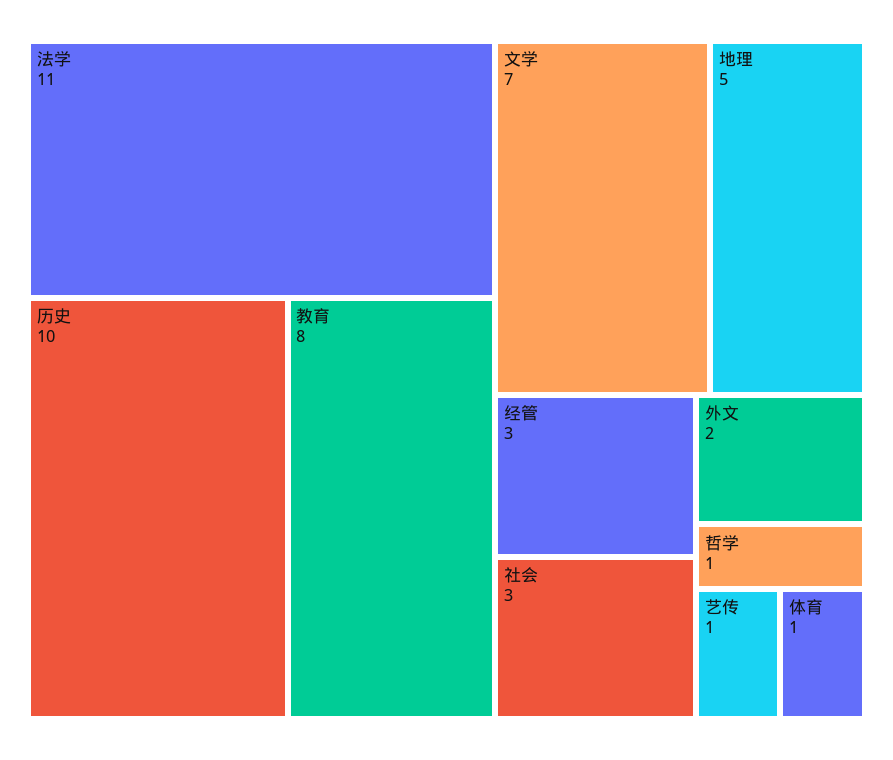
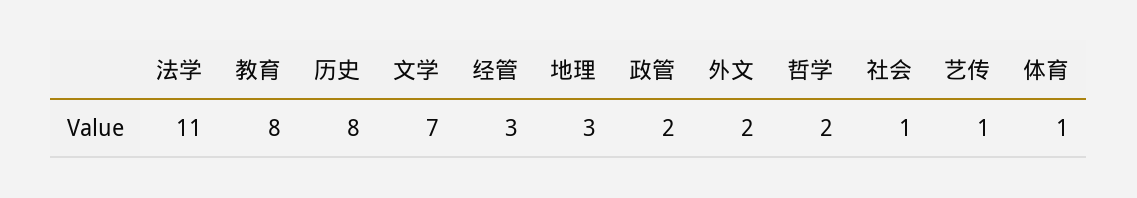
  {
    "法学": 11,
-   "历史": 10,
+   "历史": 8,
    "教育": 8,
    "文学": 7,
-   "地理": 5,
+   "地理": 3,
    "经管": 3,
-   "社会": 3,
+   "社会": 1,
    "外文": 2,
-   "哲学": 1,
+   "哲学": 2,
    "艺传": 1,
-   "体育": 1
+   "体育": 1,
+   "政管": 2
  }

